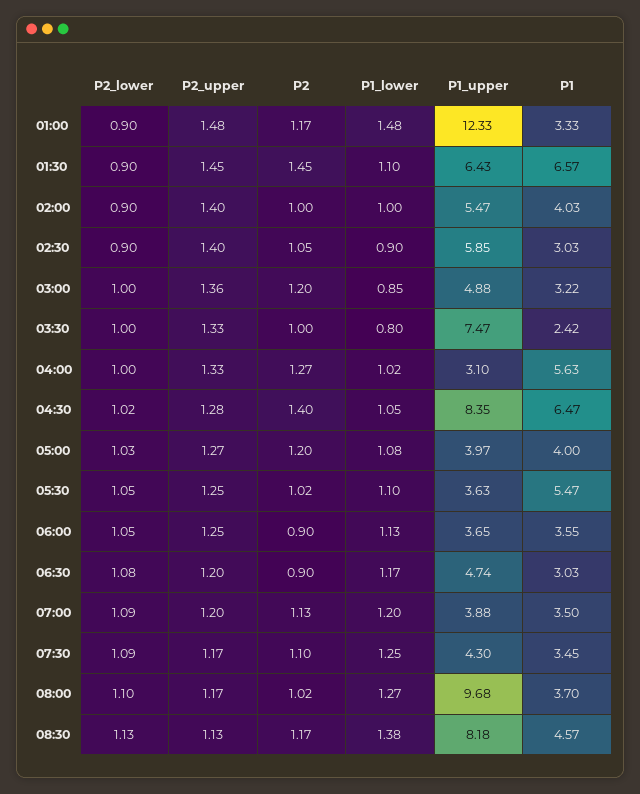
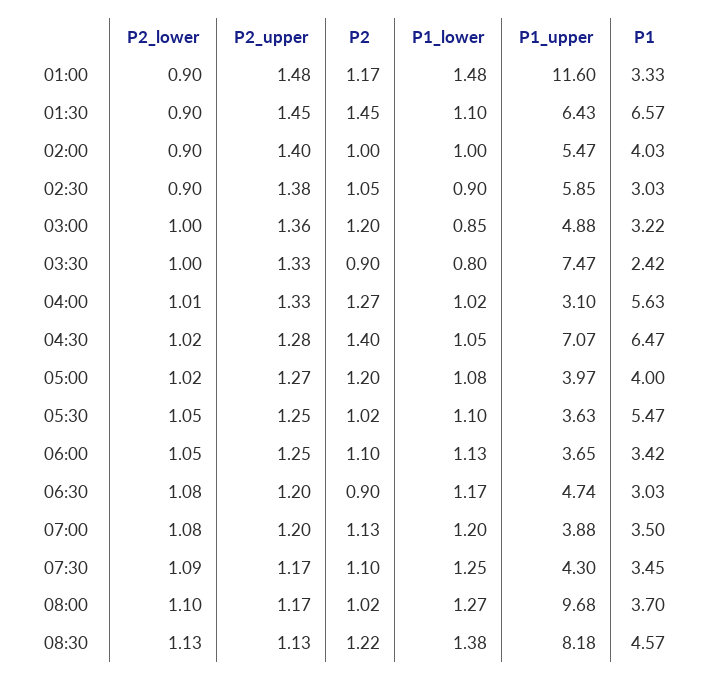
  {
    "P2_lower": {
      "01:00": 0.9,
      "01:30": 0.9,
      "02:00": 0.9,
      "02:30": 0.9,
      "03:00": 1,
      "03:30": 1,
-     "04:00": 1,
+     "04:00": 1.01,
      "04:30": 1.02,
-     "05:00": 1.03,
+     "05:00": 1.02,
      "05:30": 1.05,
      "06:00": 1.05,
      "06:30": 1.08,
-     "07:00": 1.09,
+     "07:00": 1.08,
      "07:30": 1.09,
      "08:00": 1.1,
      "08:30": 1.13
    },
    "P2_upper": {
      "01:00": 1.48,
      "01:30": 1.45,
      "02:00": 1.4,
-     "02:30": 1.4,
+     "02:30": 1.38,
      "03:00": 1.36,
      "03:30": 1.33,
      "04:00": 1.33,
      "04:30": 1.28,
      "05:00": 1.27,
      "05:30": 1.25,
      "06:00": 1.25,
      "06:30": 1.2,
      "07:00": 1.2,
      "07:30": 1.17,
      "08:00": 1.17,
      "08:30": 1.13
    },
    "P2": {
      "01:00": 1.17,
      "01:30": 1.45,
      "02:00": 1,
      "02:30": 1.05,
      "03:00": 1.2,
-     "03:30": 1,
+     "03:30": 0.9,
      "04:00": 1.27,
      "04:30": 1.4,
      "05:00": 1.2,
      "05:30": 1.02,
-     "06:00": 0.9,
+     "06:00": 1.1,
      "06:30": 0.9,
      "07:00": 1.13,
      "07:30": 1.1,
      "08:00": 1.02,
-     "08:30": 1.17
+     "08:30": 1.22
    },
    "P1_lower": {
      "01:00": 1.48,
      "01:30": 1.1,
      "02:00": 1,
      "02:30": 0.9,
      "03:00": 0.85,
      "03:30": 0.8,
      "04:00": 1.02,
      "04:30": 1.05,
      "05:00": 1.08,
      "05:30": 1.1,
      "06:00": 1.13,
      "06:30": 1.17,
      "07:00": 1.2,
      "07:30": 1.25,
      "08:00": 1.27,
      "08:30": 1.38
    },
    "P1_upper": {
-     "01:00": 12.33,
+     "01:00": 11.6,
      "01:30": 6.43,
      "02:00": 5.47,
      "02:30": 5.85,
      "03:00": 4.88,
      "03:30": 7.47,
      "04:00": 3.1,
-     "04:30": 8.35,
+     "04:30": 7.07,
      "05:00": 3.97,
      "05:30": 3.63,
      "06:00": 3.65,
      "06:30": 4.74,
      "07:00": 3.88,
      "07:30": 4.3,
      "08:00": 9.68,
      "08:30": 8.18
    },
    "P1": {
      "01:00": 3.33,
      "01:30": 6.57,
      "02:00": 4.03,
      "02:30": 3.03,
      "03:00": 3.22,
      "03:30": 2.42,
      "04:00": 5.63,
      "04:30": 6.47,
      "05:00": 4,
      "05:30": 5.47,
-     "06:00": 3.55,
+     "06:00": 3.42,
      "06:30": 3.03,
      "07:00": 3.5,
      "07:30": 3.45,
      "08:00": 3.7,
      "08:30": 4.57
    }
  }

